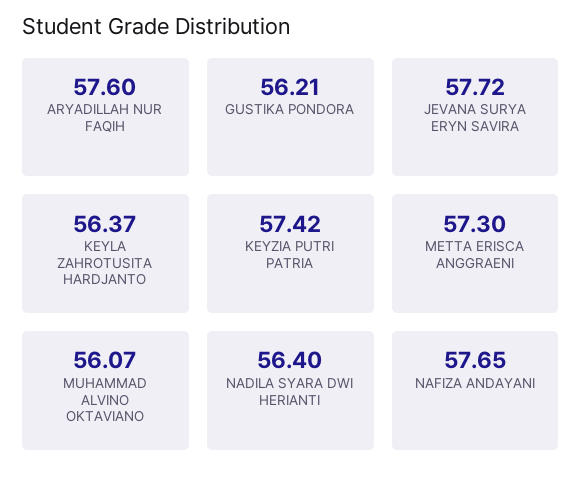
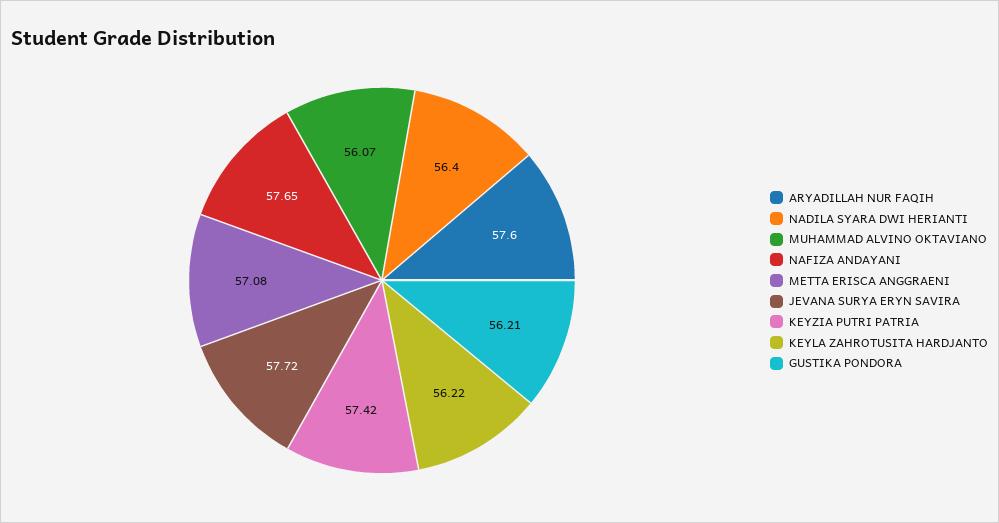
  {
    "ARYADILLAH NUR FAQIH": 57.6,
    "GUSTIKA PONDORA": 56.21,
    "JEVANA SURYA ERYN SAVIRA": 57.72,
-   "KEYLA ZAHROTUSITA HARDJANTO": 56.37,
+   "KEYLA ZAHROTUSITA HARDJANTO": 56.22,
    "KEYZIA PUTRI PATRIA": 57.42,
-   "METTA ERISCA ANGGRAENI": 57.3,
+   "METTA ERISCA ANGGRAENI": 57.08,
    "MUHAMMAD ALVINO OKTAVIANO": 56.07,
    "NADILA SYARA DWI HERIANTI": 56.4,
    "NAFIZA ANDAYANI": 57.65
  }

